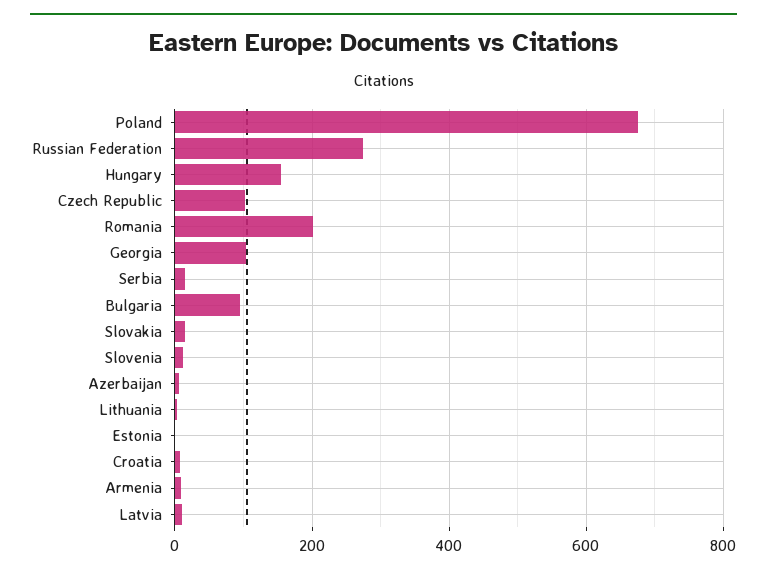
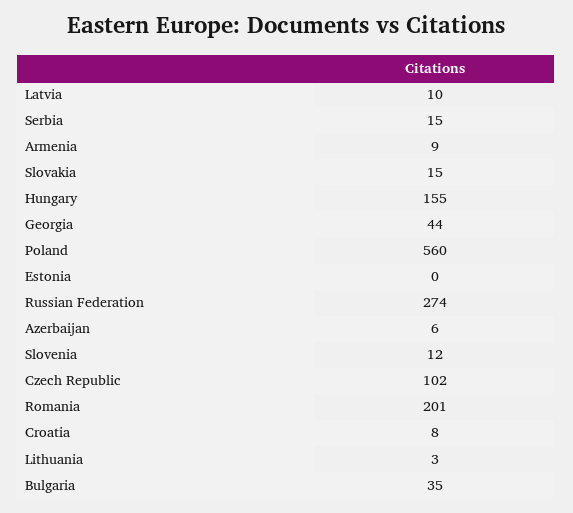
  {
-   "Poland": 680,
+   "Poland": 560,
    "Russian Federation": 274,
    "Hungary": 155,
    "Czech Republic": 102,
    "Romania": 201,
-   "Georgia": 100,
+   "Georgia": 44,
    "Serbia": 15,
-   "Bulgaria": 100,
+   "Bulgaria": 35,
    "Slovakia": 15,
    "Slovenia": 12,
    "Azerbaijan": 6,
    "Lithuania": 3,
    "Estonia": 0,
    "Croatia": 8,
    "Armenia": 9,
    "Latvia": 10
  }

